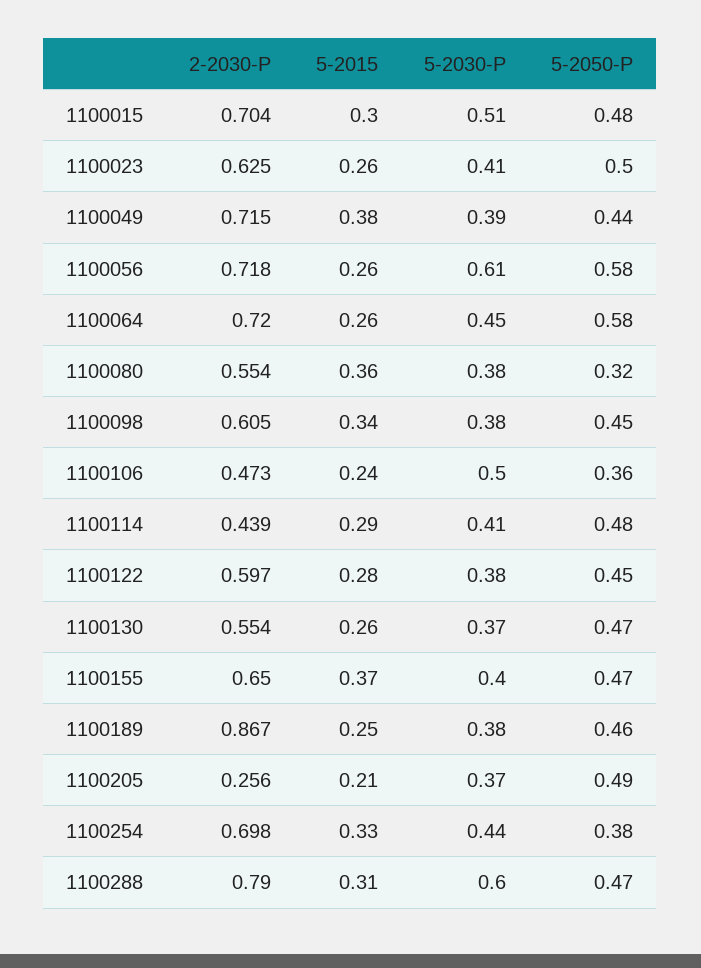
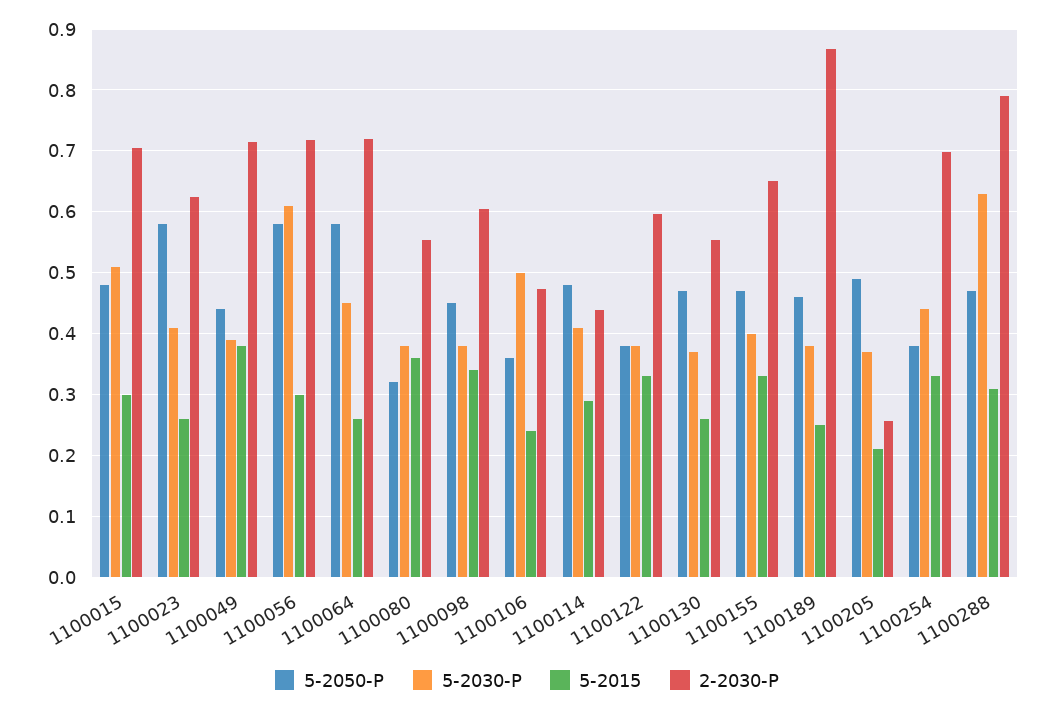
  {
    "2-2030-P": {
      "1100015": 0.704,
      "1100023": 0.625,
      "1100049": 0.715,
      "1100056": 0.718,
      "1100064": 0.72,
      "1100080": 0.554,
      "1100098": 0.605,
      "1100106": 0.473,
      "1100114": 0.439,
      "1100122": 0.597,
      "1100130": 0.554,
      "1100155": 0.65,
      "1100189": 0.867,
      "1100205": 0.256,
      "1100254": 0.698,
      "1100288": 0.79
    },
    "5-2015": {
      "1100015": 0.3,
      "1100023": 0.26,
      "1100049": 0.38,
-     "1100056": 0.26,
+     "1100056": 0.3,
      "1100064": 0.26,
      "1100080": 0.36,
      "1100098": 0.34,
      "1100106": 0.24,
      "1100114": 0.29,
-     "1100122": 0.28,
+     "1100122": 0.33,
      "1100130": 0.26,
-     "1100155": 0.37,
+     "1100155": 0.33,
      "1100189": 0.25,
      "1100205": 0.21,
      "1100254": 0.33,
      "1100288": 0.31
    },
    "5-2030-P": {
      "1100015": 0.51,
      "1100023": 0.41,
      "1100049": 0.39,
      "1100056": 0.61,
      "1100064": 0.45,
      "1100080": 0.38,
      "1100098": 0.38,
      "1100106": 0.5,
      "1100114": 0.41,
      "1100122": 0.38,
      "1100130": 0.37,
      "1100155": 0.4,
      "1100189": 0.38,
      "1100205": 0.37,
      "1100254": 0.44,
-     "1100288": 0.6
+     "1100288": 0.63
    },
    "5-2050-P": {
      "1100015": 0.48,
-     "1100023": 0.5,
+     "1100023": 0.58,
      "1100049": 0.44,
      "1100056": 0.58,
      "1100064": 0.58,
      "1100080": 0.32,
      "1100098": 0.45,
      "1100106": 0.36,
      "1100114": 0.48,
-     "1100122": 0.45,
+     "1100122": 0.38,
      "1100130": 0.47,
      "1100155": 0.47,
      "1100189": 0.46,
      "1100205": 0.49,
      "1100254": 0.38,
      "1100288": 0.47
    }
  }

